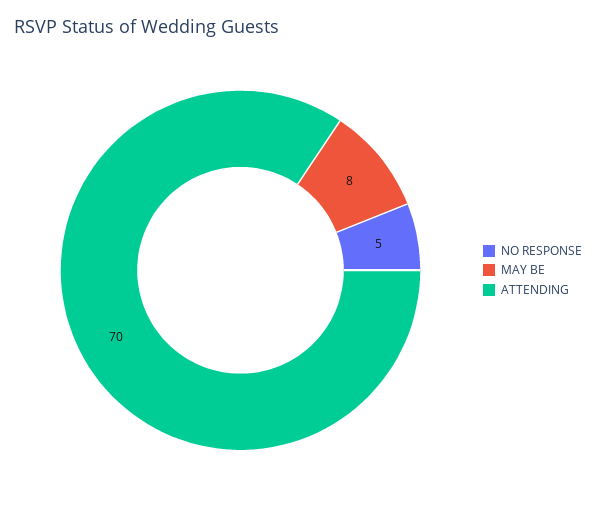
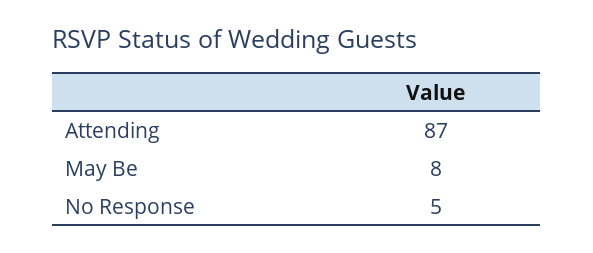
  {
    "NO RESPONSE": 5,
    "MAY BE": 8,
-   "ATTENDING": 70
+   "ATTENDING": 87
  }

